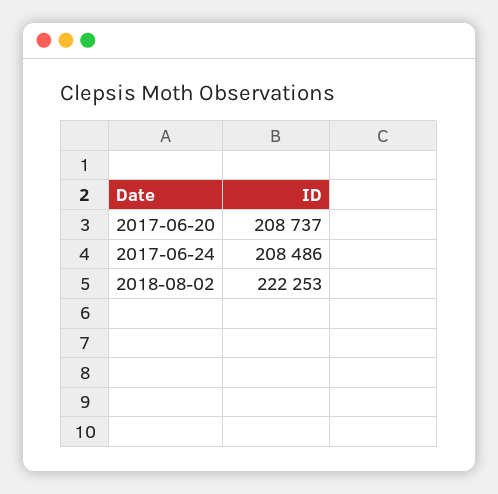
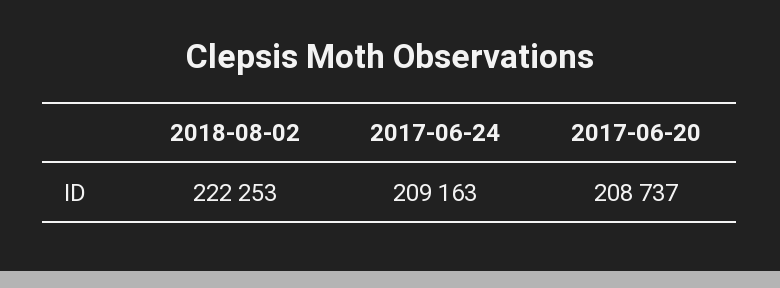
  {
    "2017-06-20": 208737,
-   "2017-06-24": 208486,
+   "2017-06-24": 209163,
    "2018-08-02": 222253
  }

